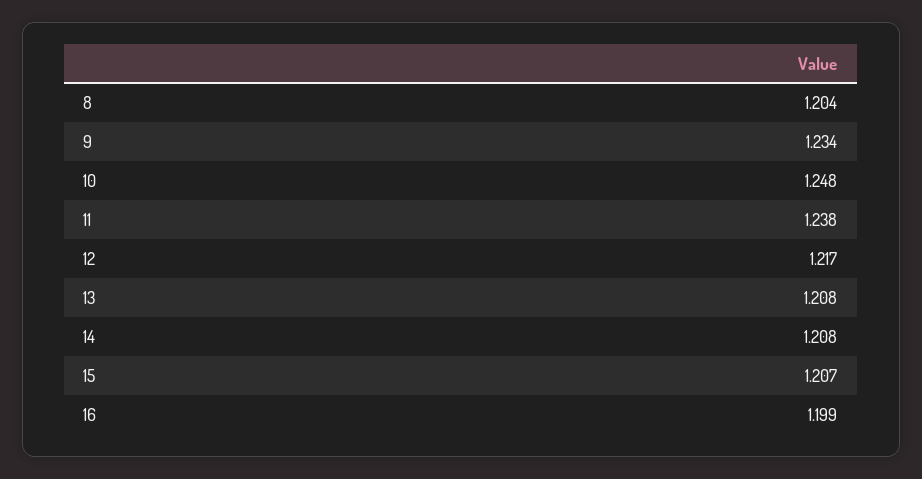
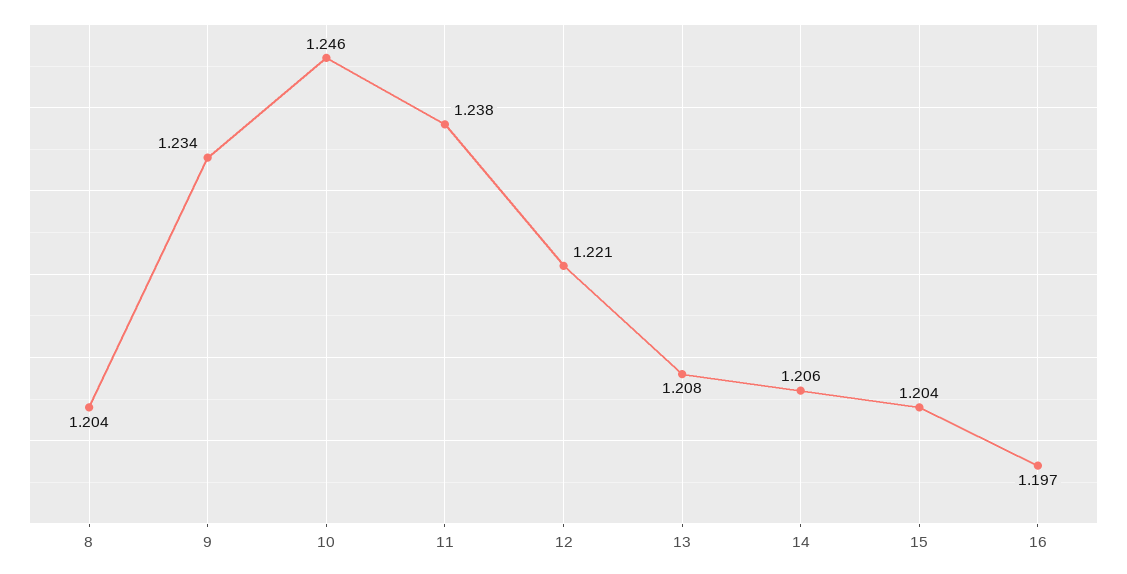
  {
    "8": 1.204,
    "9": 1.234,
-   "10": 1.248,
+   "10": 1.246,
    "11": 1.238,
-   "12": 1.217,
+   "12": 1.221,
    "13": 1.208,
-   "14": 1.208,
+   "14": 1.206,
-   "15": 1.207,
+   "15": 1.204,
-   "16": 1.199
+   "16": 1.197
  }

